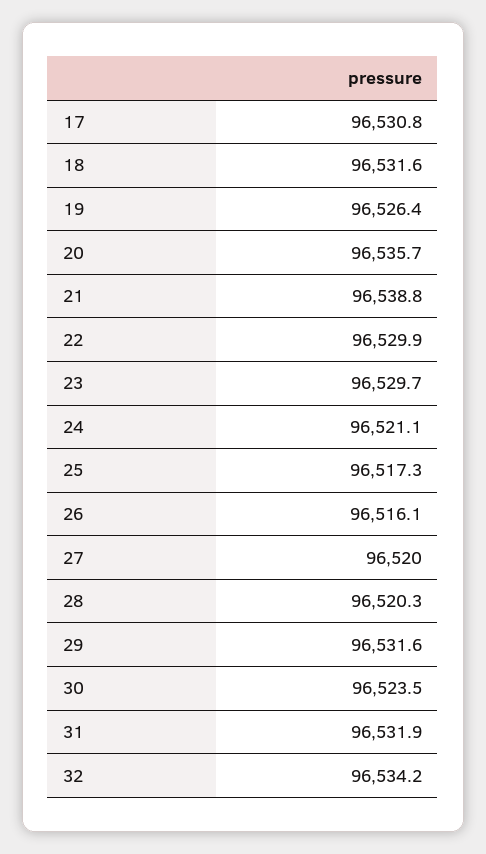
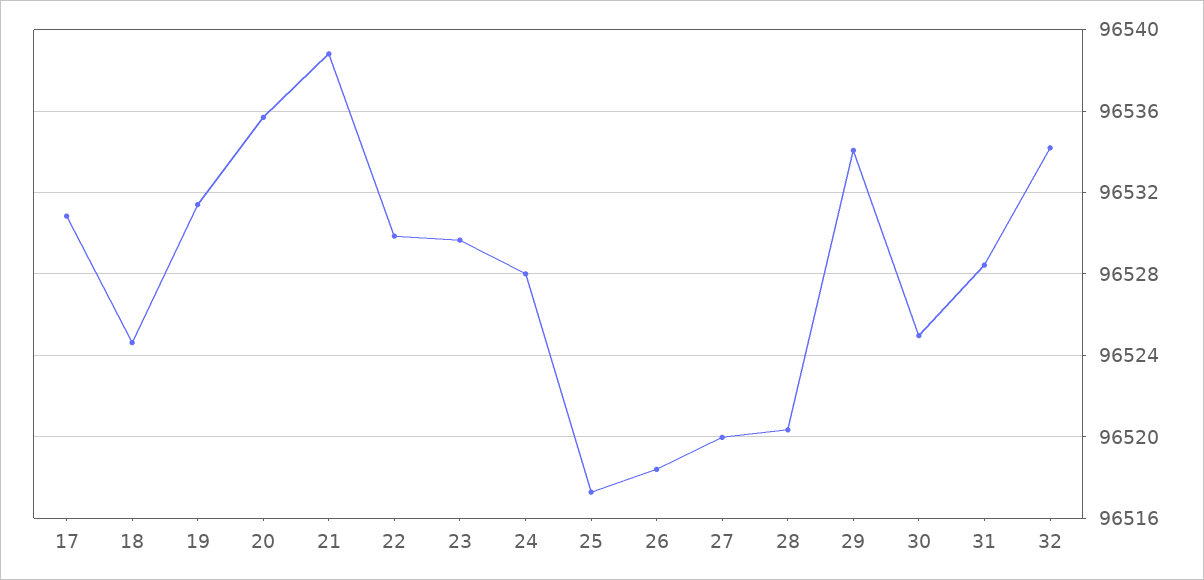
  {
    "17": 96530.8,
-   "18": 96531.6,
+   "18": 96524.5,
-   "19": 96526.4,
+   "19": 96531.5,
    "20": 96535.7,
    "21": 96538.8,
    "22": 96529.9,
    "23": 96529.7,
-   "24": 96521.1,
+   "24": 96528,
    "25": 96517.3,
-   "26": 96516.1,
+   "26": 96518.5,
    "27": 96520,
    "28": 96520.3,
-   "29": 96531.6,
+   "29": 96534,
-   "30": 96523.5,
+   "30": 96525,
-   "31": 96531.9,
+   "31": 96528.5,
    "32": 96534.2
  }

